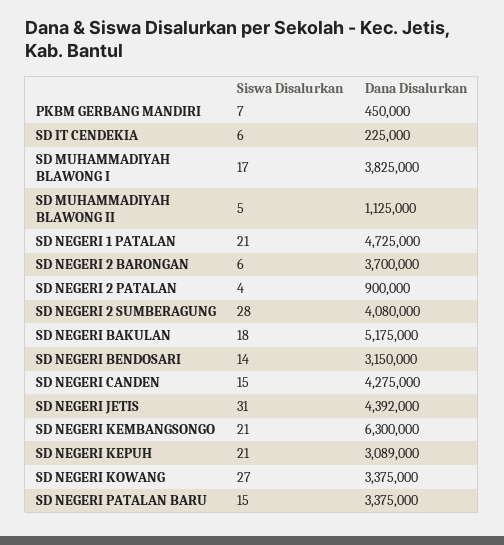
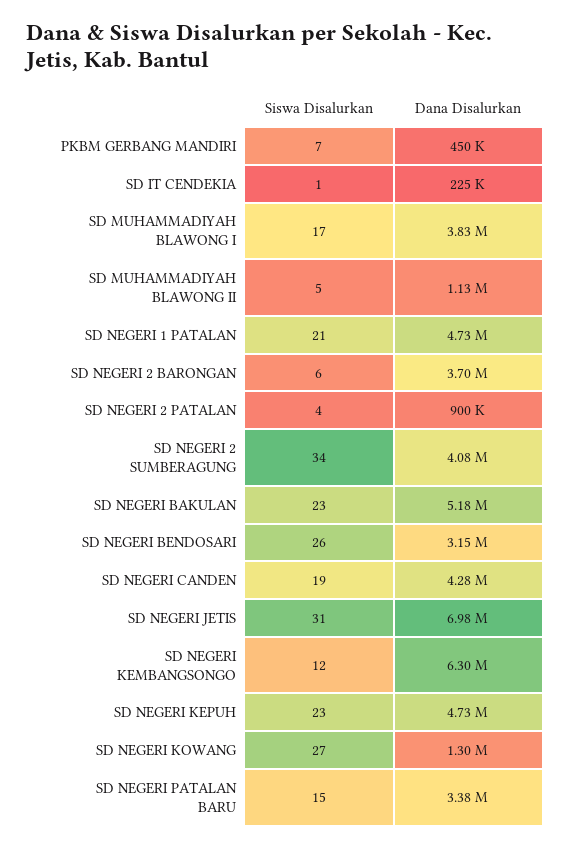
  {
    "Siswa Disalurkan": {
      "PKBM GERBANG MANDIRI": 7,
-     "SD IT CENDEKIA": 6,
+     "SD IT CENDEKIA": 1,
      "SD MUHAMMADIYAH BLAWONG I": 17,
      "SD MUHAMMADIYAH BLAWONG II": 5,
      "SD NEGERI 1 PATALAN": 21,
      "SD NEGERI 2 BARONGAN": 6,
      "SD NEGERI 2 PATALAN": 4,
-     "SD NEGERI 2 SUMBERAGUNG": 28,
+     "SD NEGERI 2 SUMBERAGUNG": 34,
-     "SD NEGERI BAKULAN": 18,
+     "SD NEGERI BAKULAN": 23,
-     "SD NEGERI BENDOSARI": 14,
+     "SD NEGERI BENDOSARI": 26,
-     "SD NEGERI CANDEN": 15,
+     "SD NEGERI CANDEN": 19,
      "SD NEGERI JETIS": 31,
-     "SD NEGERI KEMBANGSONGO": 21,
+     "SD NEGERI KEMBANGSONGO": 12,
-     "SD NEGERI KEPUH": 21,
+     "SD NEGERI KEPUH": 23,
      "SD NEGERI KOWANG": 27,
      "SD NEGERI PATALAN BARU": 15
    },
    "Dana Disalurkan": {
      "PKBM GERBANG MANDIRI": 450000,
      "SD IT CENDEKIA": 225000,
      "SD MUHAMMADIYAH BLAWONG I": 3825000,
      "SD MUHAMMADIYAH BLAWONG II": 1125000,
      "SD NEGERI 1 PATALAN": 4725000,
      "SD NEGERI 2 BARONGAN": 3700000,
      "SD NEGERI 2 PATALAN": 900000,
      "SD NEGERI 2 SUMBERAGUNG": 4080000,
      "SD NEGERI BAKULAN": 5175000,
      "SD NEGERI BENDOSARI": 3150000,
      "SD NEGERI CANDEN": 4275000,
-     "SD NEGERI JETIS": 4392000,
+     "SD NEGERI JETIS": 6980000,
      "SD NEGERI KEMBANGSONGO": 6300000,
-     "SD NEGERI KEPUH": 3089000,
+     "SD NEGERI KEPUH": 4730000,
-     "SD NEGERI KOWANG": 3375000,
+     "SD NEGERI KOWANG": 1300000,
      "SD NEGERI PATALAN BARU": 3375000
    }
  }

